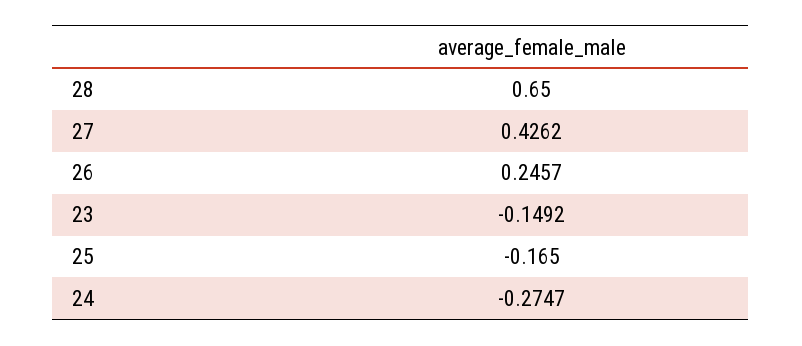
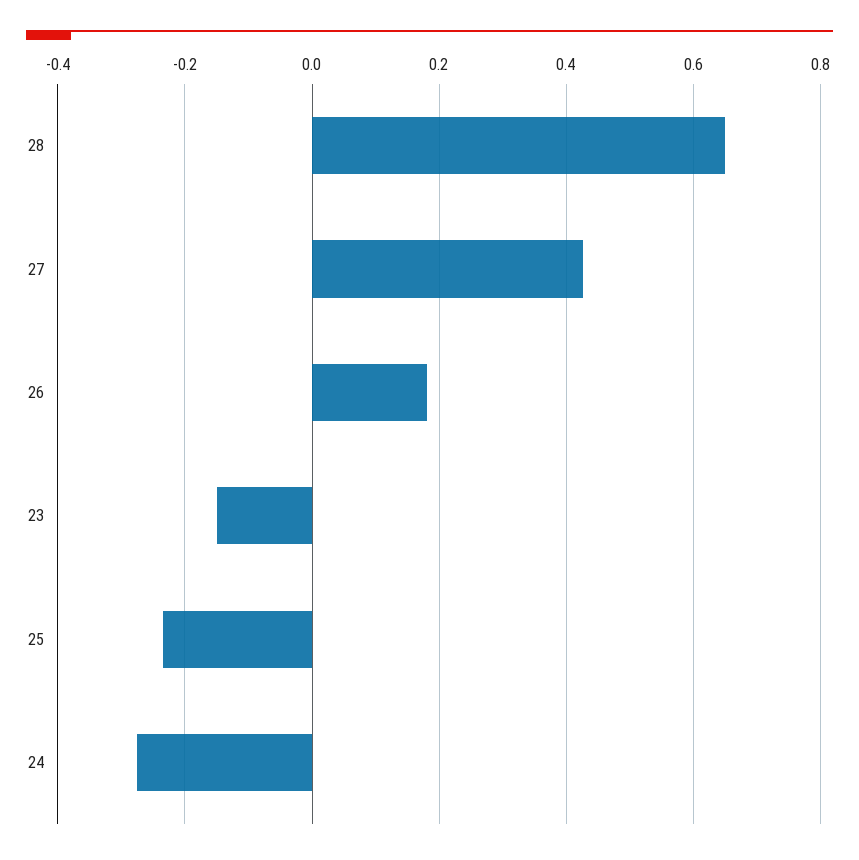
  {
    "28": 0.65,
    "27": 0.4262,
-   "26": 0.2457,
+   "26": 0.18,
    "23": -0.1492,
-   "25": -0.165,
+   "25": -0.24,
    "24": -0.2747
  }

